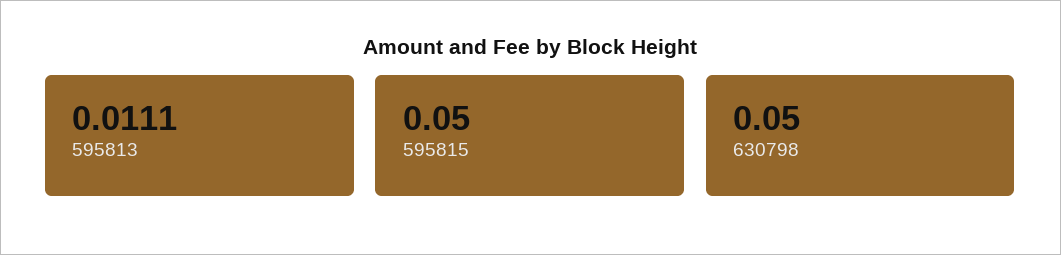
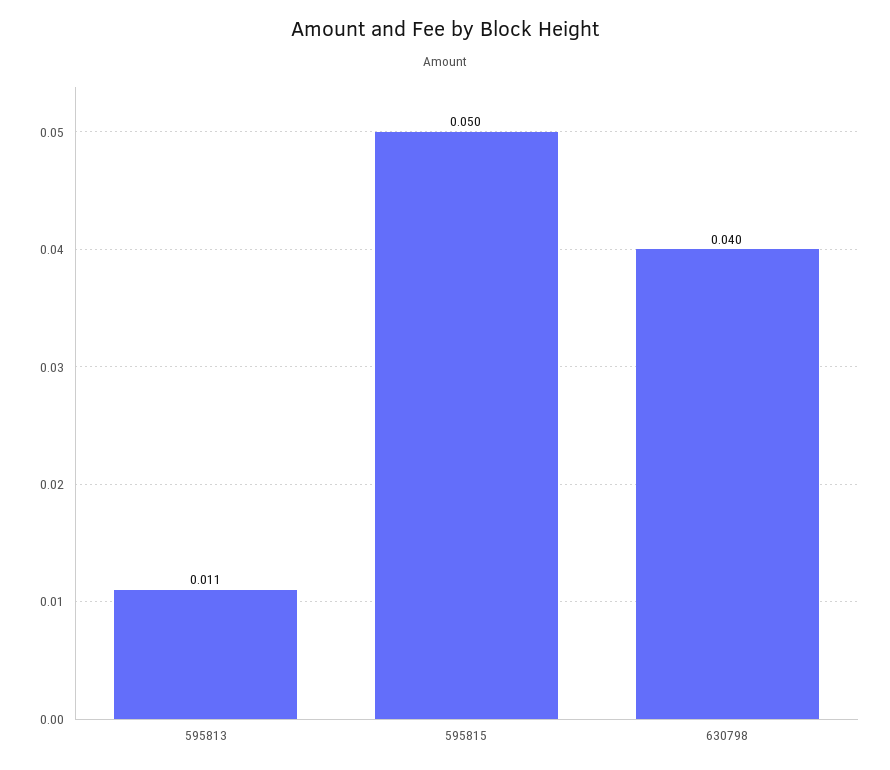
  {
    "595813": 0.0111,
    "595815": 0.05,
-   "630798": 0.05
+   "630798": 0.04
  }

